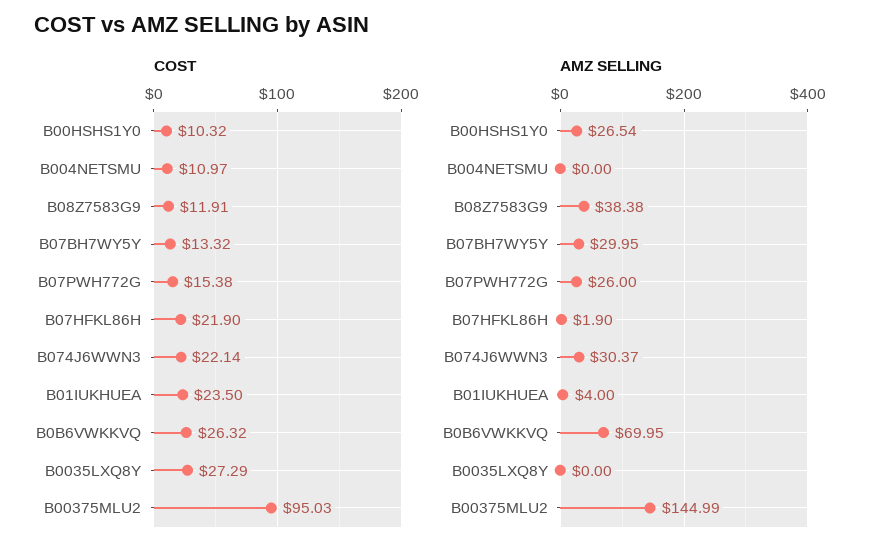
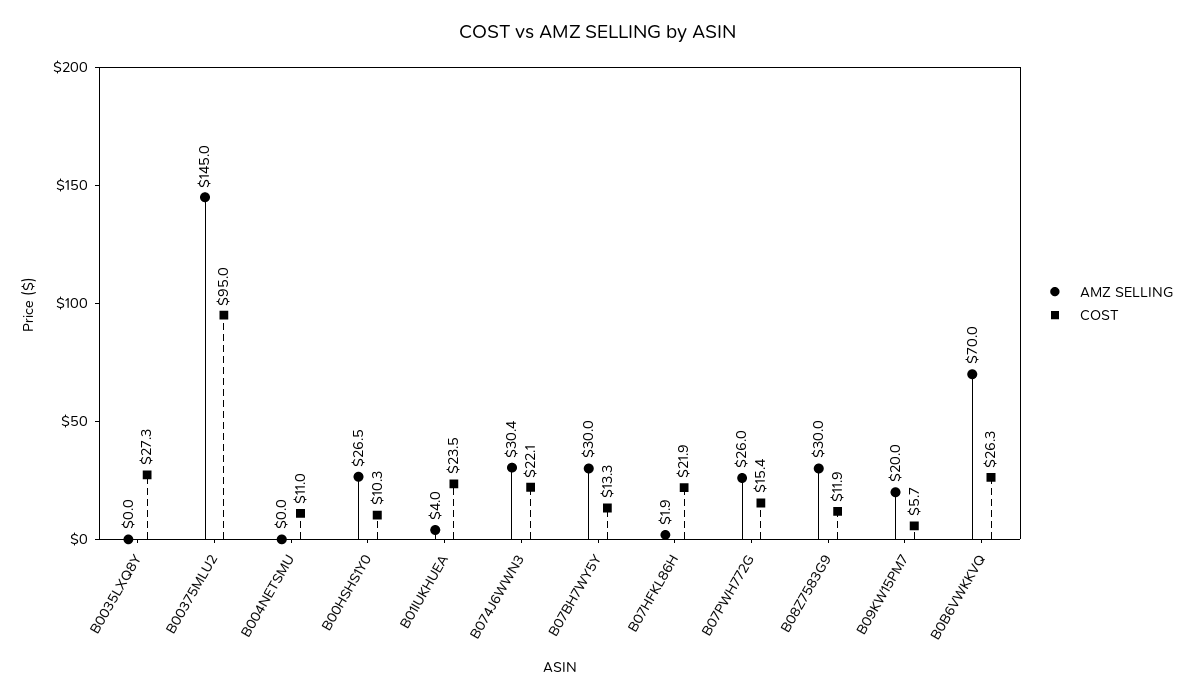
  {
    "COST": {
      "B00HSHS1Y0": 10.32,
      "B004NETSMU": 10.97,
      "B08Z7583G9": 11.91,
      "B07BH7WY5Y": 13.32,
      "B07PWH772G": 15.38,
      "B07HFKL86H": 21.9,
      "B074J6WWN3": 22.14,
      "B01IUKHUEA": 23.5,
      "B0B6VWKKVQ": 26.32,
      "B0035LXQ8Y": 27.29,
-     "B00375MLU2": 95.03
+     "B00375MLU2": 95.03,
+     "B09KW15PM7": 5.7
    },
    "AMZ SELLING": {
      "B00HSHS1Y0": 26.54,
      "B004NETSMU": 0,
-     "B08Z7583G9": 38.38,
+     "B08Z7583G9": 30,
      "B07BH7WY5Y": 29.95,
      "B07PWH772G": 26,
      "B07HFKL86H": 1.9,
      "B074J6WWN3": 30.37,
      "B01IUKHUEA": 4,
      "B0B6VWKKVQ": 69.95,
      "B0035LXQ8Y": 0,
-     "B00375MLU2": 144.99
+     "B00375MLU2": 144.99,
+     "B09KW15PM7": 20
    }
  }

